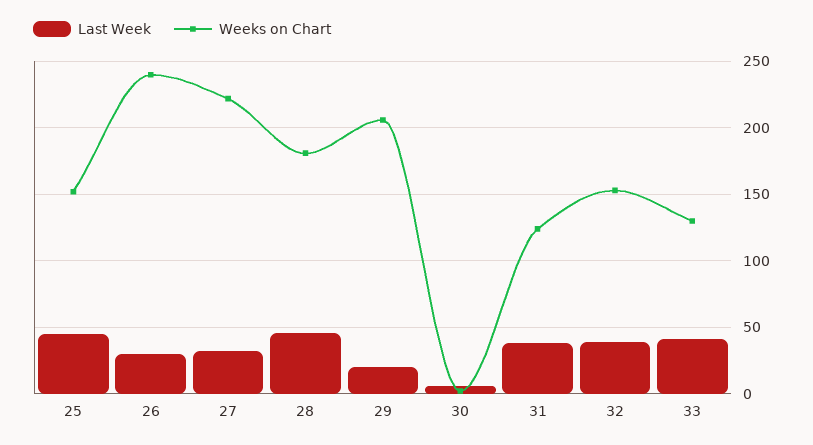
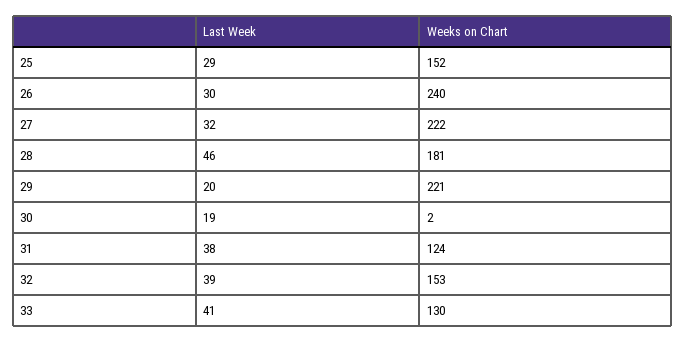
  {
    "Last Week": {
-     "25": 45,
+     "25": 29,
      "26": 30,
      "27": 32,
      "28": 46,
      "29": 20,
-     "30": 5,
+     "30": 19,
      "31": 38,
      "32": 39,
      "33": 41
    },
    "Weeks on Chart": {
      "25": 152,
      "26": 240,
      "27": 222,
      "28": 181,
-     "29": 205,
+     "29": 221,
      "30": 2,
      "31": 124,
      "32": 153,
      "33": 130
    }
  }

